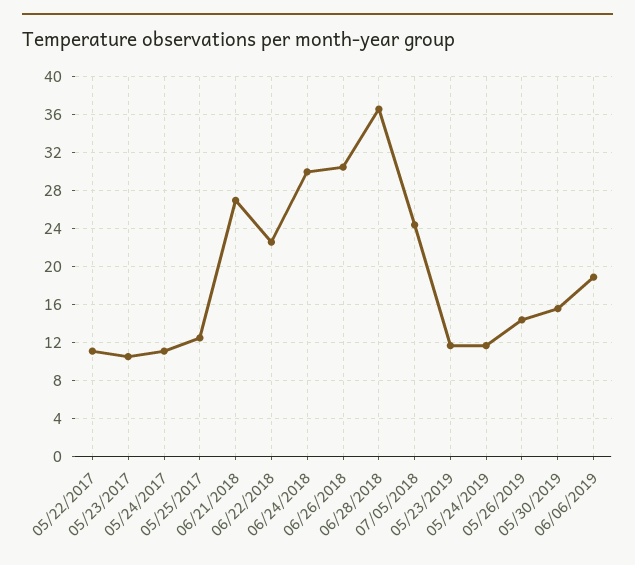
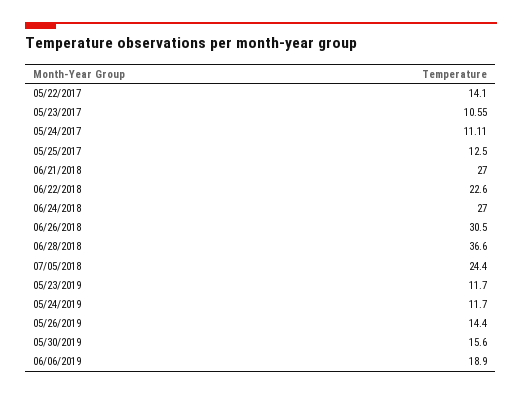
  {
-   "05/22/2017": 11,
+   "05/22/2017": 14.1,
    "05/23/2017": 10.55,
    "05/24/2017": 11.11,
    "05/25/2017": 12.5,
    "06/21/2018": 27,
    "06/22/2018": 22.6,
-   "06/24/2018": 30,
+   "06/24/2018": 27,
    "06/26/2018": 30.5,
    "06/28/2018": 36.6,
    "07/05/2018": 24.4,
    "05/23/2019": 11.7,
    "05/24/2019": 11.7,
    "05/26/2019": 14.4,
    "05/30/2019": 15.6,
    "06/06/2019": 18.9
  }

